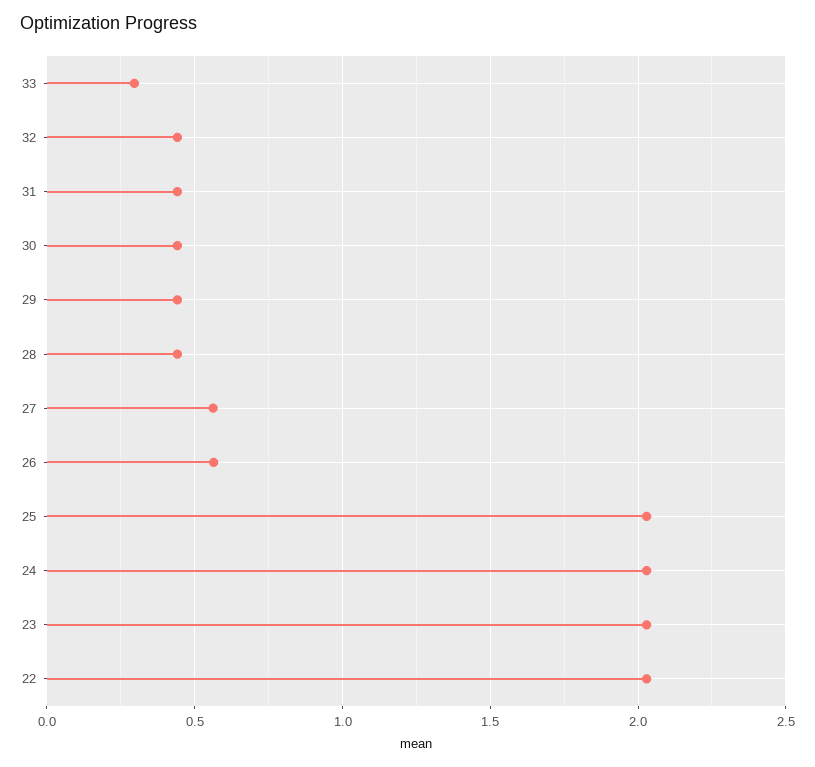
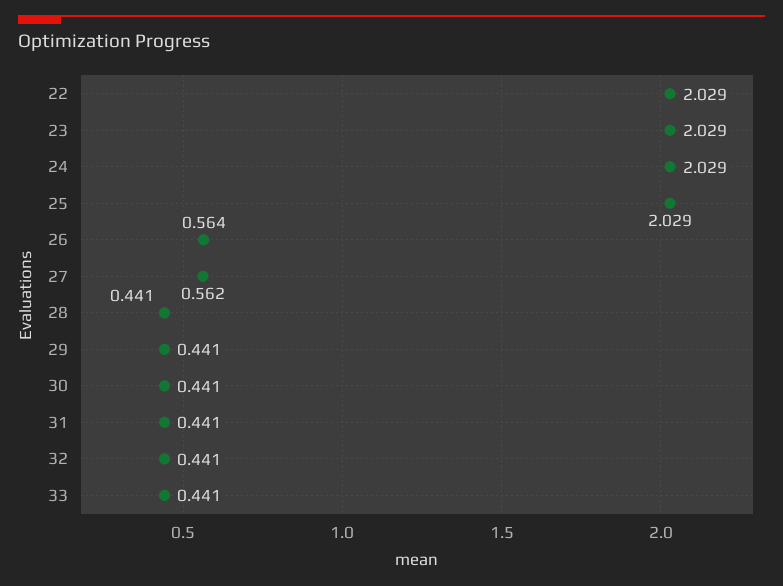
  {
-   "33": 0.3,
+   "33": 0.441,
    "32": 0.441,
    "31": 0.441,
    "30": 0.441,
    "29": 0.441,
    "28": 0.441,
    "27": 0.562,
    "26": 0.564,
    "25": 2.029,
    "24": 2.029,
    "23": 2.029,
    "22": 2.029
  }

